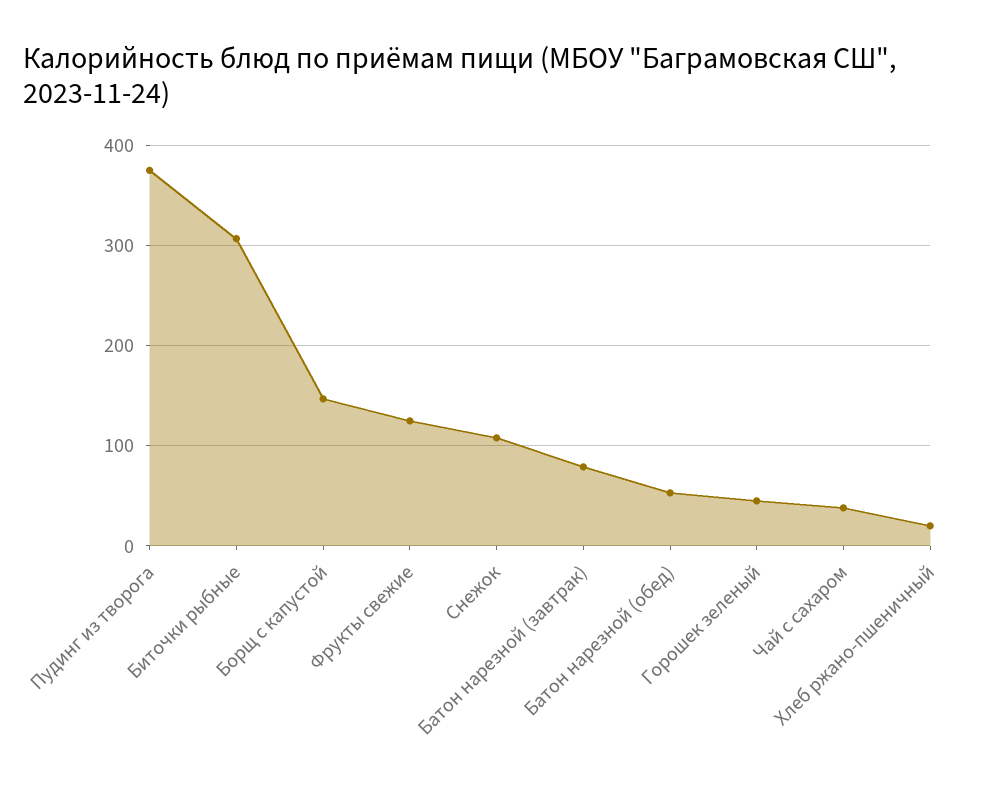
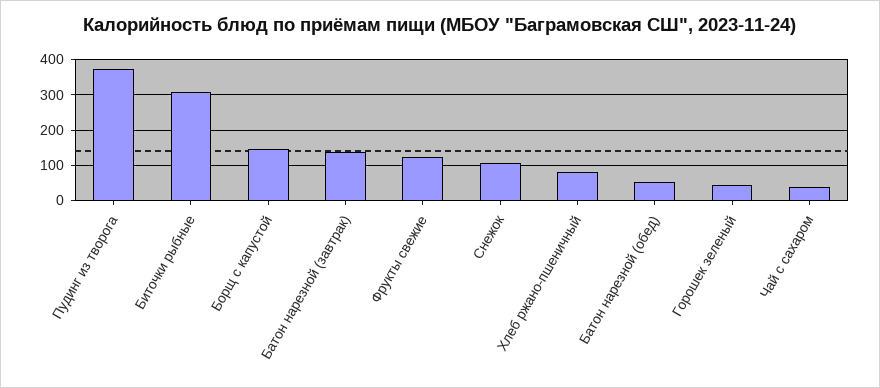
  {
    "Пудинг из творога": 380,
    "Биточки рыбные": 310,
    "Борщ с капустой": 150,
    "Фрукты свежие": 130,
    "Снежок": 110,
-   "Батон нарезной (завтрак)": 80,
+   "Батон нарезной (завтрак)": 140,
    "Батон нарезной (обед)": 50,
    "Горошек зеленый": 50,
    "Чай с сахаром": 40,
-   "Хлеб ржано-пшеничный": 20
+   "Хлеб ржано-пшеничный": 80
  }

